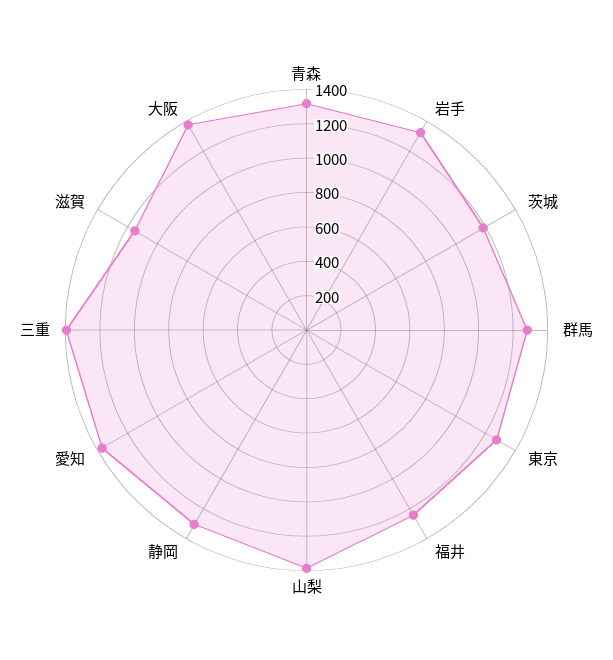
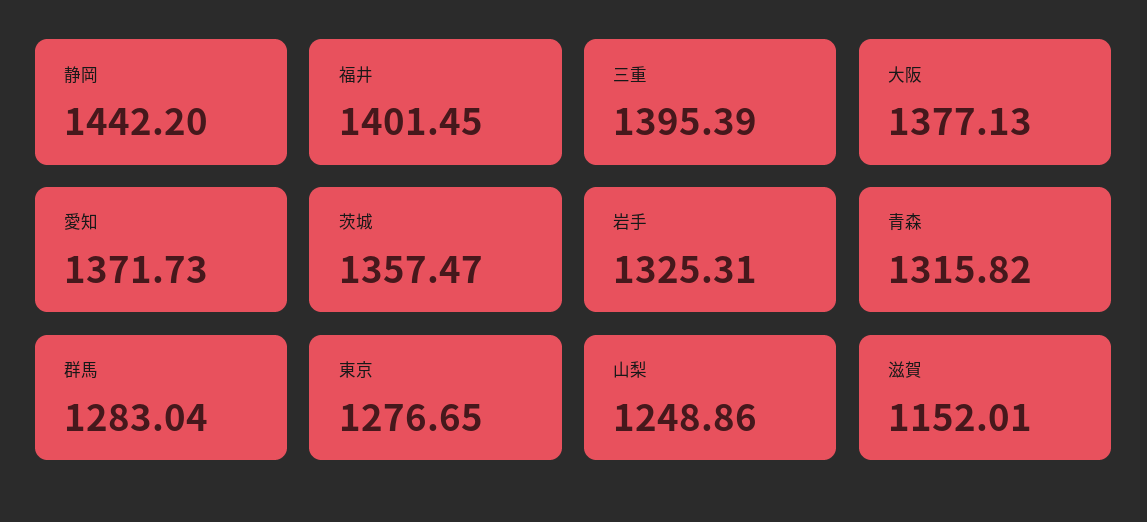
  {
    "青森": 1315.82,
    "岩手": 1325.31,
-   "茨城": 1200,
+   "茨城": 1357.47,
    "群馬": 1283.04,
    "東京": 1276.65,
-   "福井": 1250,
+   "福井": 1401.45,
-   "山梨": 1400,
+   "山梨": 1248.86,
-   "静岡": 1300,
+   "静岡": 1442.2,
    "愛知": 1371.73,
    "三重": 1395.39,
    "滋賀": 1152.01,
    "大阪": 1377.13
  }

